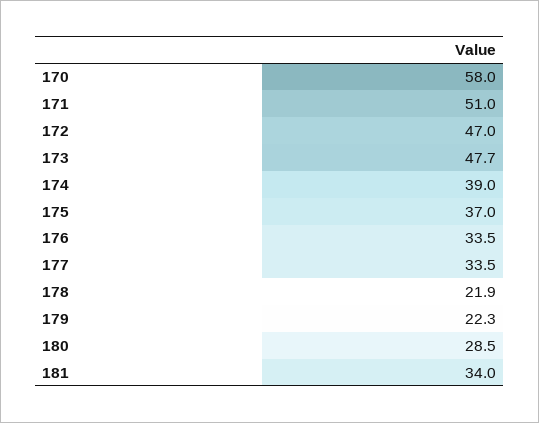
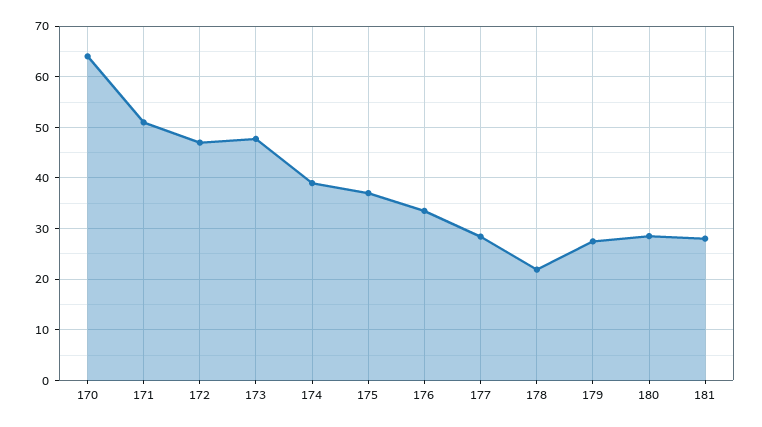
  {
-   "170": 58,
+   "170": 64,
    "171": 51,
    "172": 47,
    "173": 47.7,
    "174": 39,
    "175": 37,
    "176": 33.5,
-   "177": 33.5,
+   "177": 28,
    "178": 21.9,
-   "179": 22.3,
+   "179": 28,
    "180": 28.5,
-   "181": 34
+   "181": 28
  }

